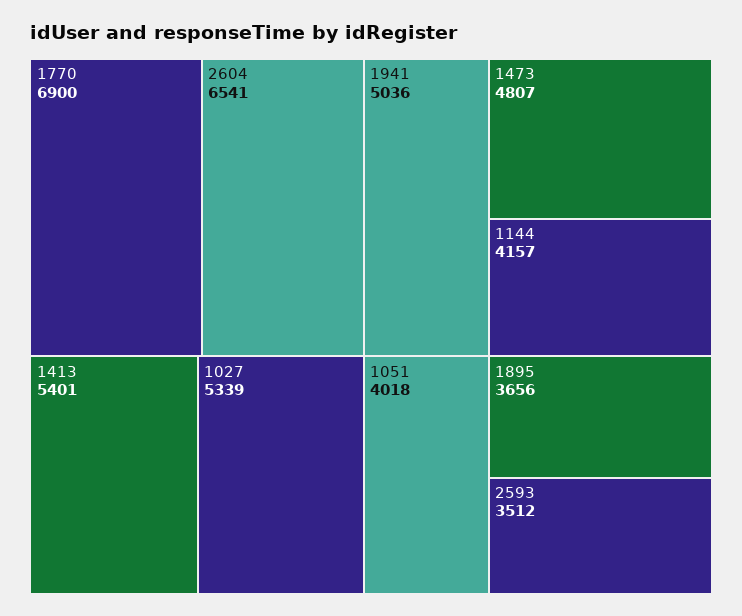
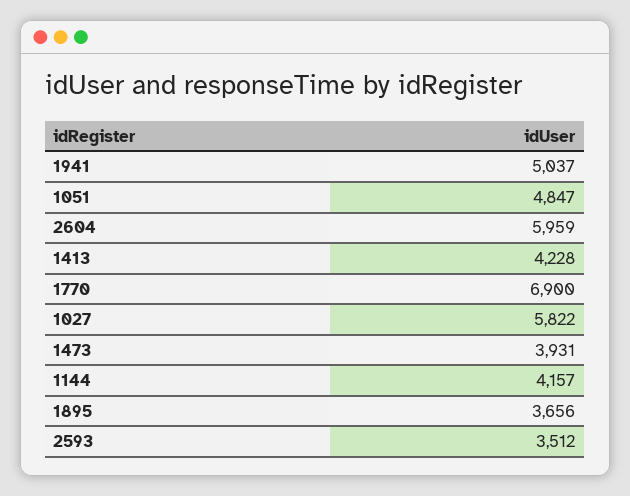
  {
    "1770": 6900,
-   "2604": 6541,
+   "2604": 5959,
-   "1413": 5401,
+   "1413": 4228,
-   "1027": 5339,
+   "1027": 5822,
-   "1941": 5036,
+   "1941": 5037,
-   "1473": 4807,
+   "1473": 3931,
    "1144": 4157,
-   "1051": 4018,
+   "1051": 4847,
    "1895": 3656,
    "2593": 3512
  }

